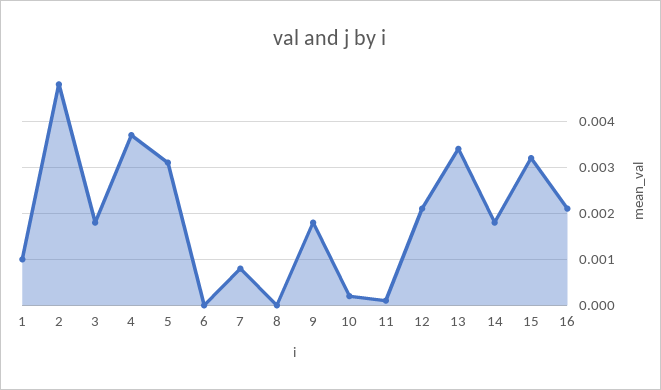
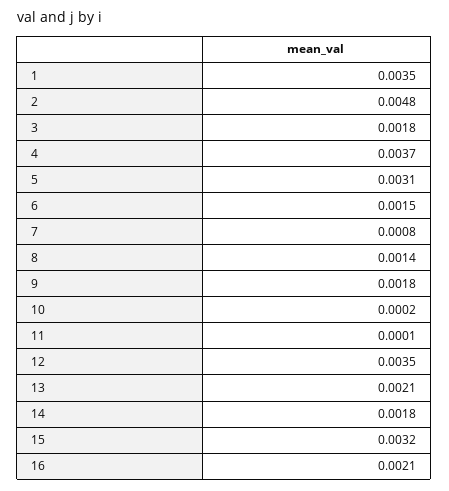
  {
-   "1": 0.001,
+   "1": 0.0035,
    "2": 0.0048,
    "3": 0.0018,
    "4": 0.0037,
    "5": 0.0031,
-   "6": 0,
+   "6": 0.0015,
    "7": 0.0008,
-   "8": 0,
+   "8": 0.0014,
    "9": 0.0018,
    "10": 0.0002,
    "11": 0.0001,
-   "12": 0.002,
+   "12": 0.0035,
-   "13": 0.0035,
+   "13": 0.0021,
    "14": 0.0018,
    "15": 0.0032,
    "16": 0.0021
  }

